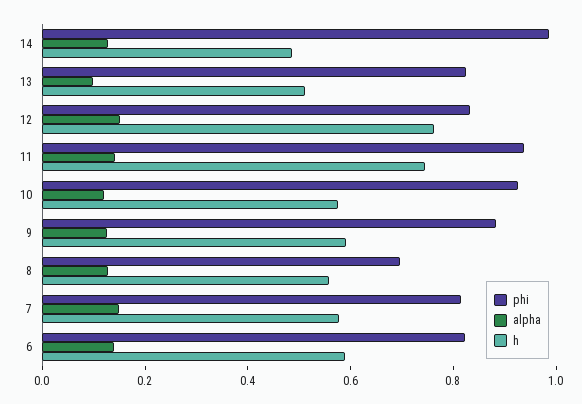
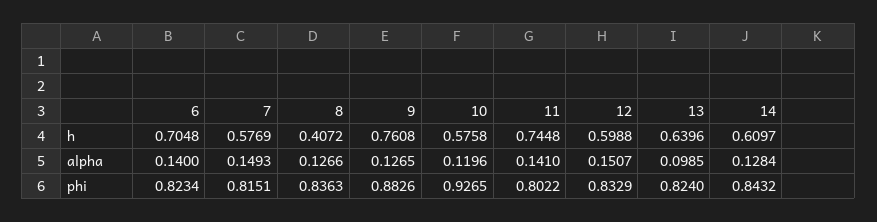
  {
    "phi": {
-     "14": 1,
+     "14": 0.8432,
      "13": 0.824,
      "12": 0.8329,
-     "11": 0.95,
+     "11": 0.8022,
      "10": 0.9265,
      "9": 0.8826,
-     "8": 0.7,
+     "8": 0.8363,
      "7": 0.8151,
      "6": 0.8234
    },
    "alpha": {
      "14": 0.1284,
      "13": 0.0985,
      "12": 0.1507,
      "11": 0.141,
      "10": 0.1196,
      "9": 0.1265,
      "8": 0.1266,
      "7": 0.1493,
      "6": 0.14
    },
    "h": {
-     "14": 0.5,
+     "14": 0.6097,
-     "13": 0.5,
+     "13": 0.6396,
-     "12": 0.75,
+     "12": 0.5988,
      "11": 0.7448,
      "10": 0.5758,
-     "9": 0.6,
+     "9": 0.7608,
-     "8": 0.55,
+     "8": 0.4072,
      "7": 0.5769,
-     "6": 0.6
+     "6": 0.7048
    }
  }

